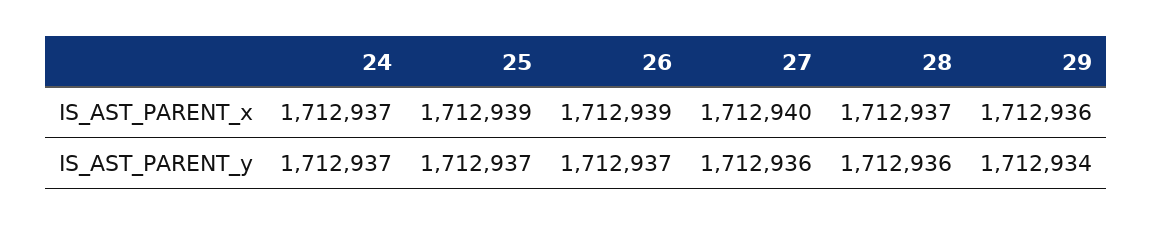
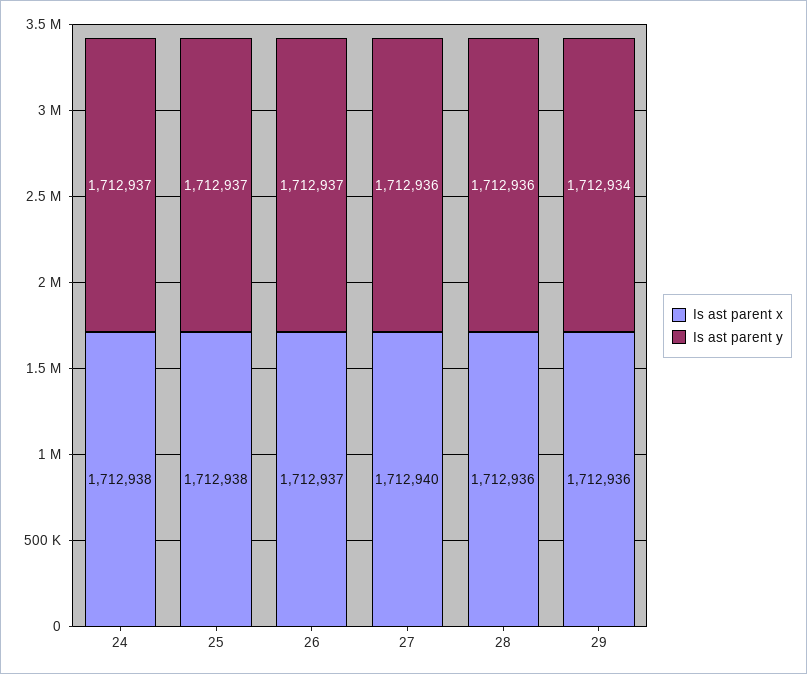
  {
    "IS_AST_PARENT_x": {
-     "24": 1712937,
+     "24": 1712938,
-     "25": 1712939,
+     "25": 1712938,
-     "26": 1712939,
+     "26": 1712937,
      "27": 1712940,
-     "28": 1712937,
+     "28": 1712936,
      "29": 1712936
    },
    "IS_AST_PARENT_y": {
      "24": 1712937,
      "25": 1712937,
      "26": 1712937,
      "27": 1712936,
      "28": 1712936,
      "29": 1712934
    }
  }

